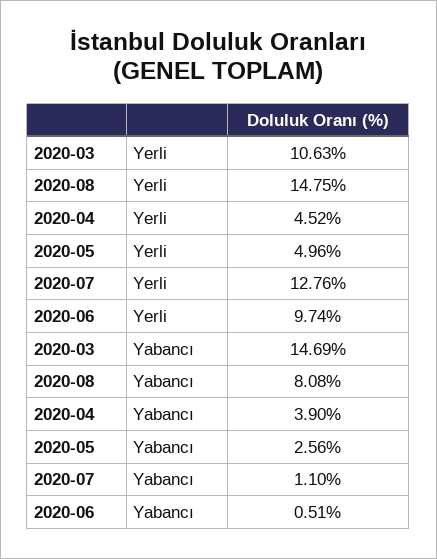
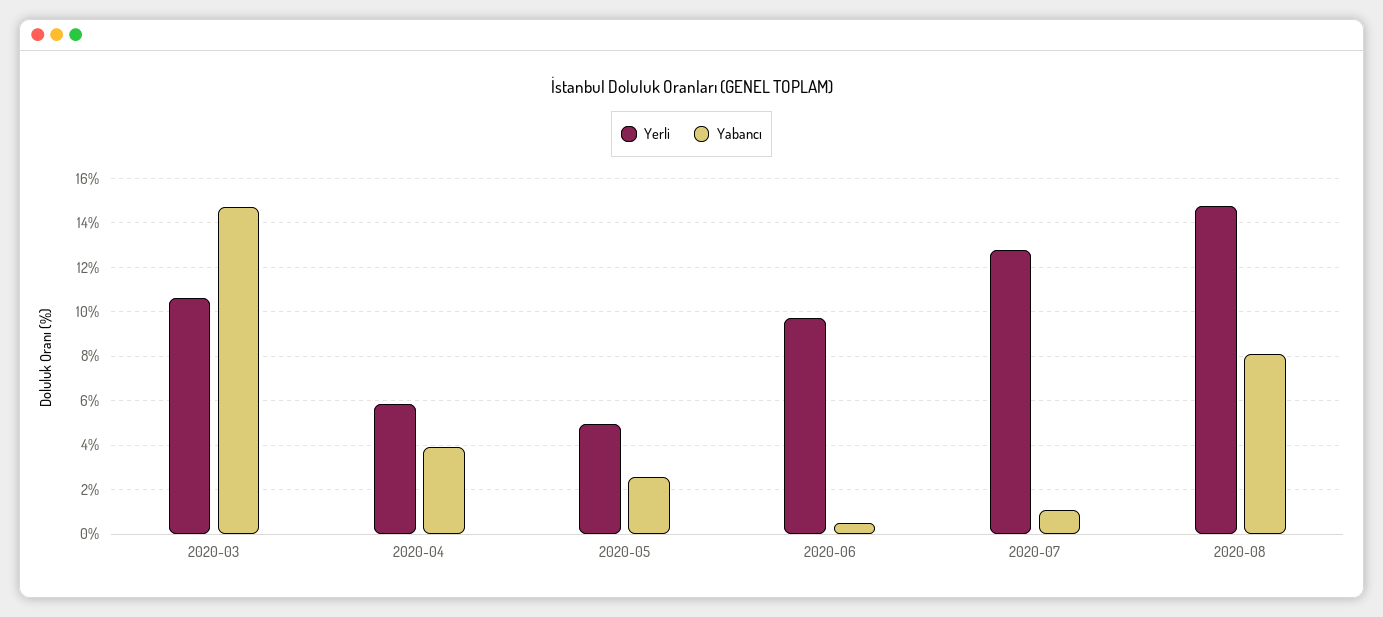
  {
    "Yerli": {
      "2020-03": 10.63,
      "2020-08": 14.75,
-     "2020-04": 4.52,
+     "2020-04": 6,
      "2020-05": 4.96,
      "2020-07": 12.76,
      "2020-06": 9.74
    },
    "Yabancı": {
      "2020-03": 14.69,
      "2020-08": 8.08,
      "2020-04": 3.9,
      "2020-05": 2.56,
      "2020-07": 1.1,
      "2020-06": 0.51
    }
  }

